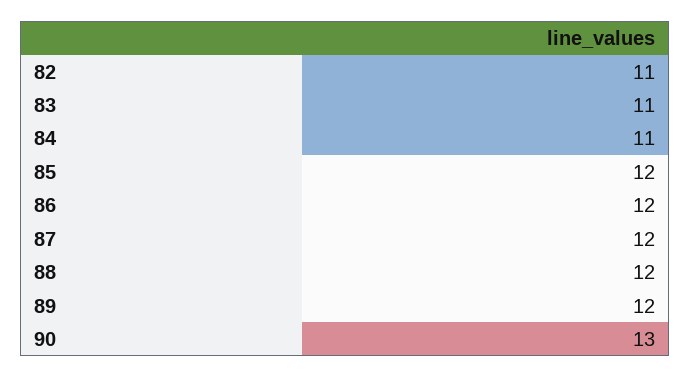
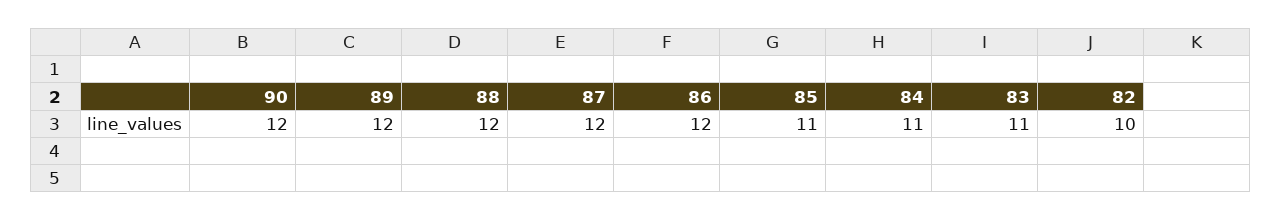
  {
-   "82": 11,
+   "82": 10,
    "83": 11,
    "84": 11,
-   "85": 12,
+   "85": 11,
    "86": 12,
    "87": 12,
    "88": 12,
    "89": 12,
-   "90": 13
+   "90": 12
  }

